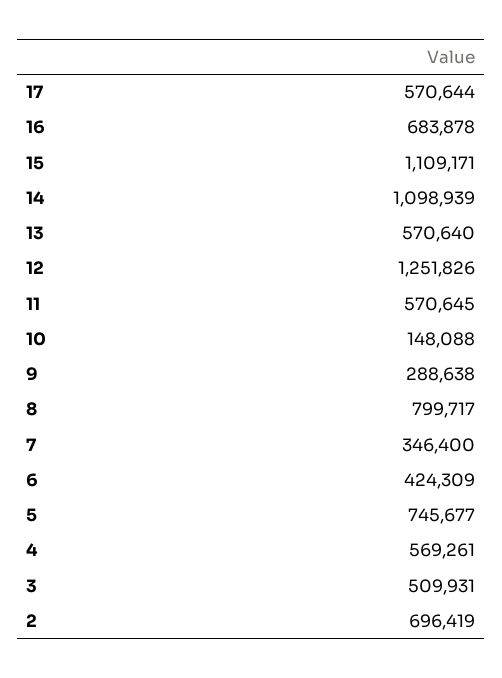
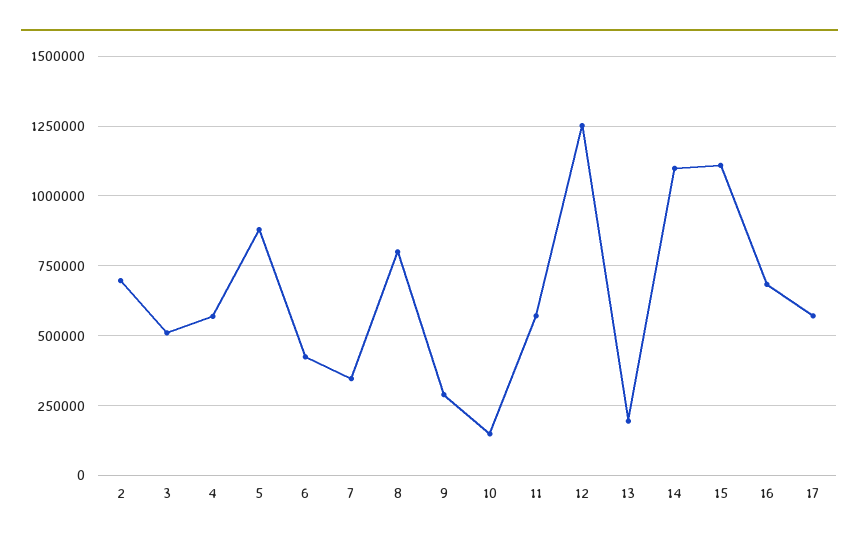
  {
    "17": 570644,
    "16": 683878,
    "15": 1109171,
    "14": 1098939,
-   "13": 570640,
+   "13": 200000,
    "12": 1251826,
    "11": 570645,
    "10": 148088,
    "9": 288638,
    "8": 799717,
    "7": 346400,
    "6": 424309,
-   "5": 745677,
+   "5": 875000,
    "4": 569261,
    "3": 509931,
    "2": 696419
  }

